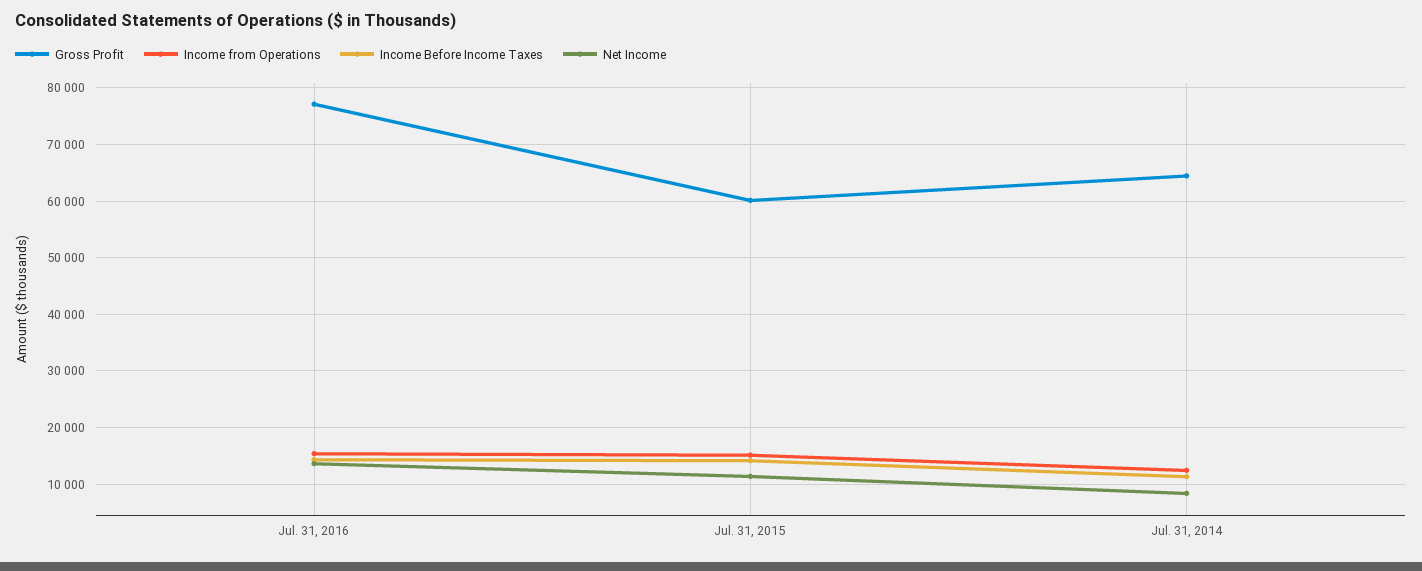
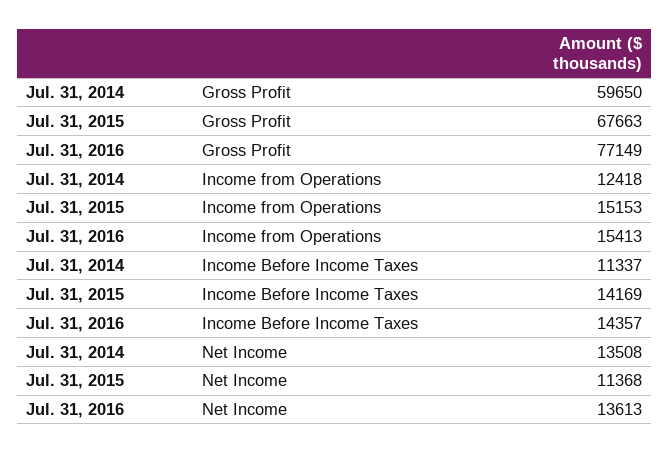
  {
    "Gross Profit": {
      "Jul. 31, 2016": 77149,
-     "Jul. 31, 2015": 60000,
+     "Jul. 31, 2015": 67663,
-     "Jul. 31, 2014": 64000
+     "Jul. 31, 2014": 59650
    },
    "Income from Operations": {
      "Jul. 31, 2016": 15413,
      "Jul. 31, 2015": 15153,
      "Jul. 31, 2014": 12418
    },
    "Income Before Income Taxes": {
      "Jul. 31, 2016": 14357,
      "Jul. 31, 2015": 14169,
      "Jul. 31, 2014": 11337
    },
    "Net Income": {
      "Jul. 31, 2016": 13613,
      "Jul. 31, 2015": 11368,
-     "Jul. 31, 2014": 8000
+     "Jul. 31, 2014": 13508
    }
  }

